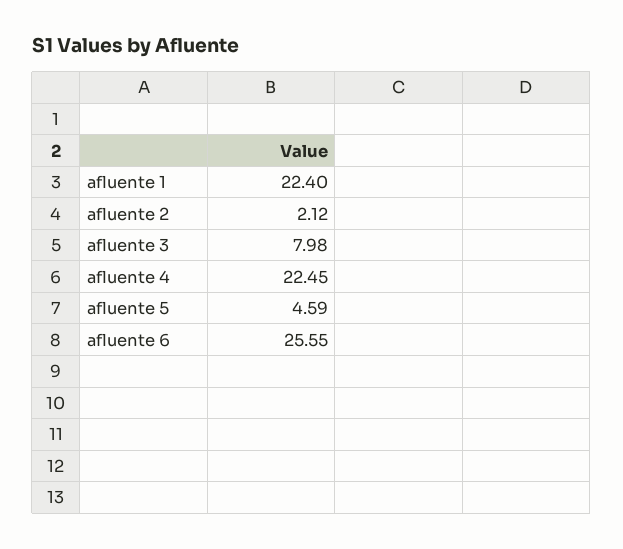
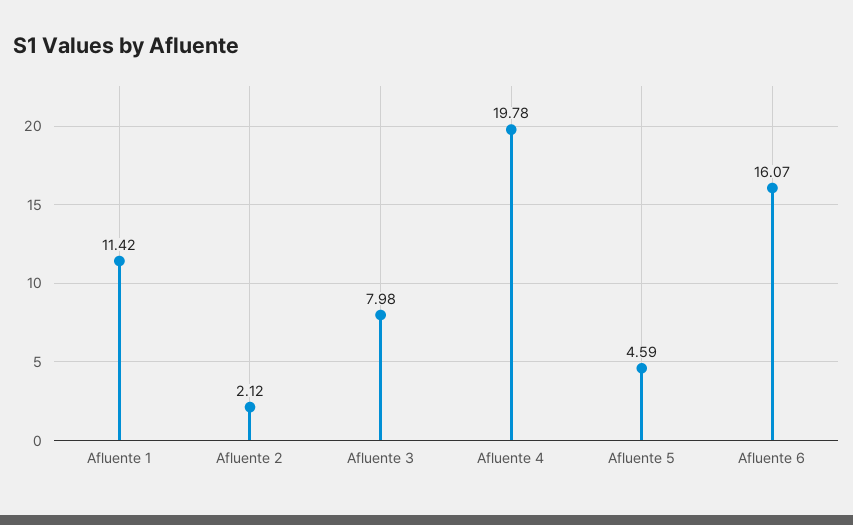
  {
-   "afluente 1": 22.4,
+   "afluente 1": 11.42,
    "afluente 2": 2.12,
    "afluente 3": 7.98,
-   "afluente 4": 22.45,
+   "afluente 4": 19.78,
    "afluente 5": 4.59,
-   "afluente 6": 25.55
+   "afluente 6": 16.07
  }

